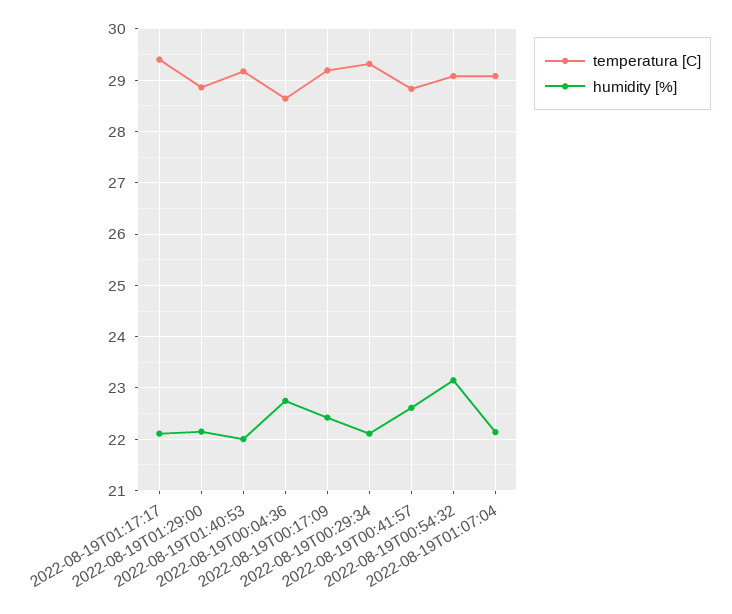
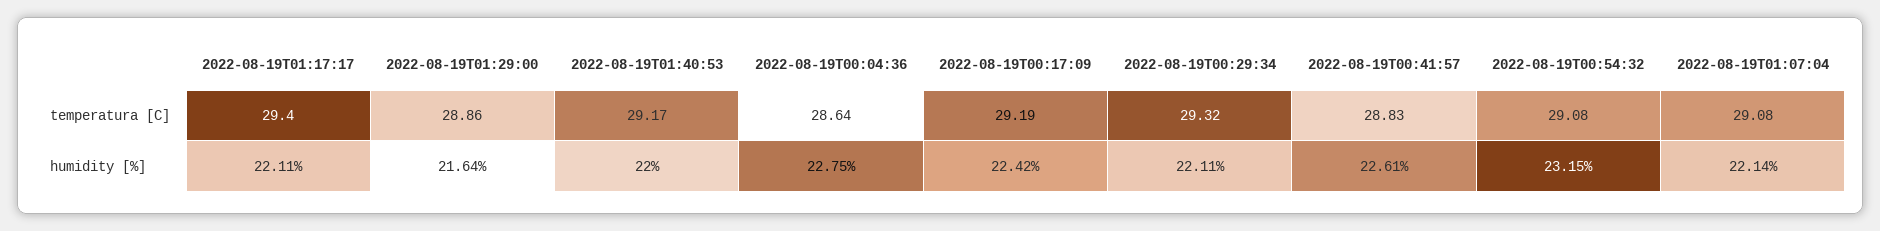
  {
    "temperatura [C]": {
      "2022-08-19T01:17:17": 29.4,
      "2022-08-19T01:29:00": 28.86,
      "2022-08-19T01:40:53": 29.17,
      "2022-08-19T00:04:36": 28.64,
      "2022-08-19T00:17:09": 29.19,
      "2022-08-19T00:29:34": 29.32,
      "2022-08-19T00:41:57": 28.83,
      "2022-08-19T00:54:32": 29.08,
      "2022-08-19T01:07:04": 29.08
    },
    "humidity [%]": {
      "2022-08-19T01:17:17": 22.11,
-     "2022-08-19T01:29:00": 22.2,
+     "2022-08-19T01:29:00": 21.64,
      "2022-08-19T01:40:53": 22,
      "2022-08-19T00:04:36": 22.75,
      "2022-08-19T00:17:09": 22.42,
      "2022-08-19T00:29:34": 22.11,
      "2022-08-19T00:41:57": 22.61,
      "2022-08-19T00:54:32": 23.15,
      "2022-08-19T01:07:04": 22.14
    }
  }

